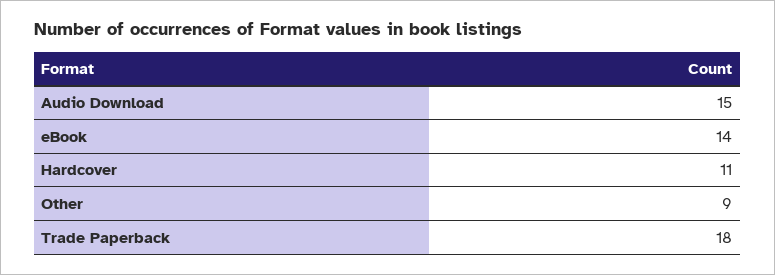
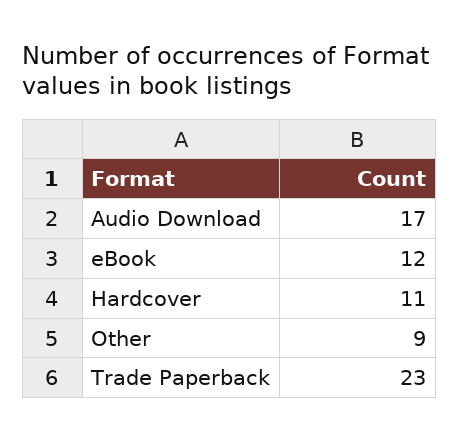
  {
-   "Audio Download": 15,
+   "Audio Download": 17,
-   "eBook": 14,
+   "eBook": 12,
    "Hardcover": 11,
    "Other": 9,
-   "Trade Paperback": 18
+   "Trade Paperback": 23
  }

